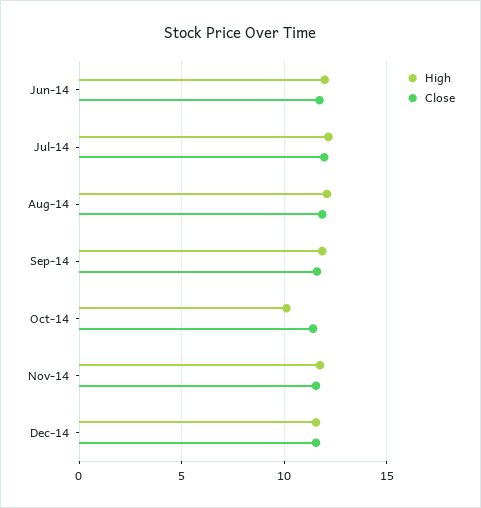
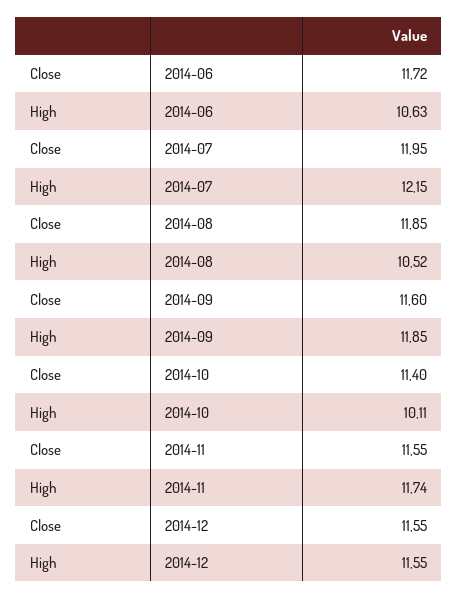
  {
    "High": {
-     "Jun-14": 12,
+     "Jun-14": 10.63,
      "Jul-14": 12.15,
-     "Aug-14": 12,
+     "Aug-14": 10.52,
      "Sep-14": 11.85,
      "Oct-14": 10.11,
      "Nov-14": 11.74,
      "Dec-14": 11.55
    },
    "Close": {
      "Jun-14": 11.72,
      "Jul-14": 11.95,
      "Aug-14": 11.85,
      "Sep-14": 11.6,
      "Oct-14": 11.4,
      "Nov-14": 11.55,
      "Dec-14": 11.55
    }
  }

